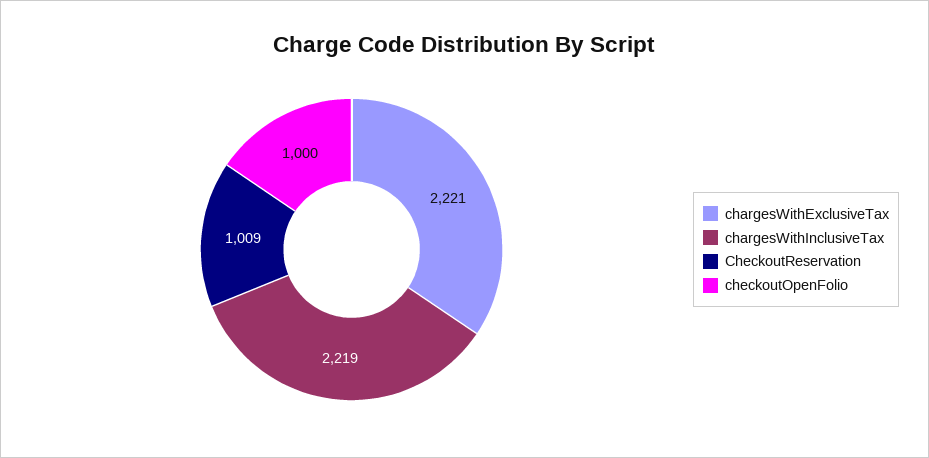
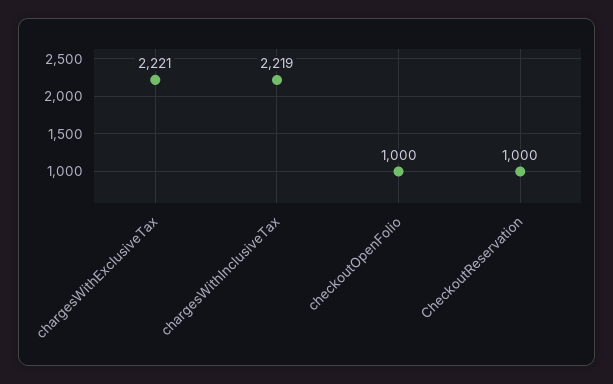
  {
    "chargesWithExclusiveTax": 2221,
    "chargesWithInclusiveTax": 2219,
-   "CheckoutReservation": 1009,
+   "CheckoutReservation": 1000,
    "checkoutOpenFolio": 1000
  }

